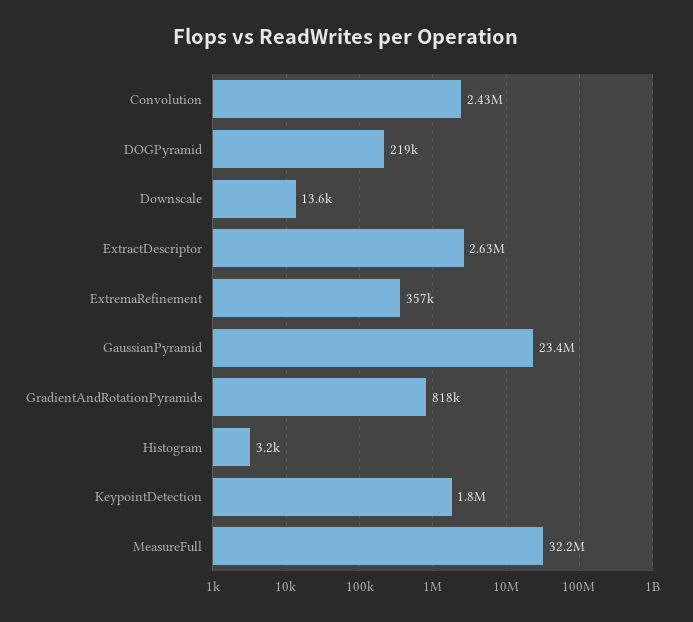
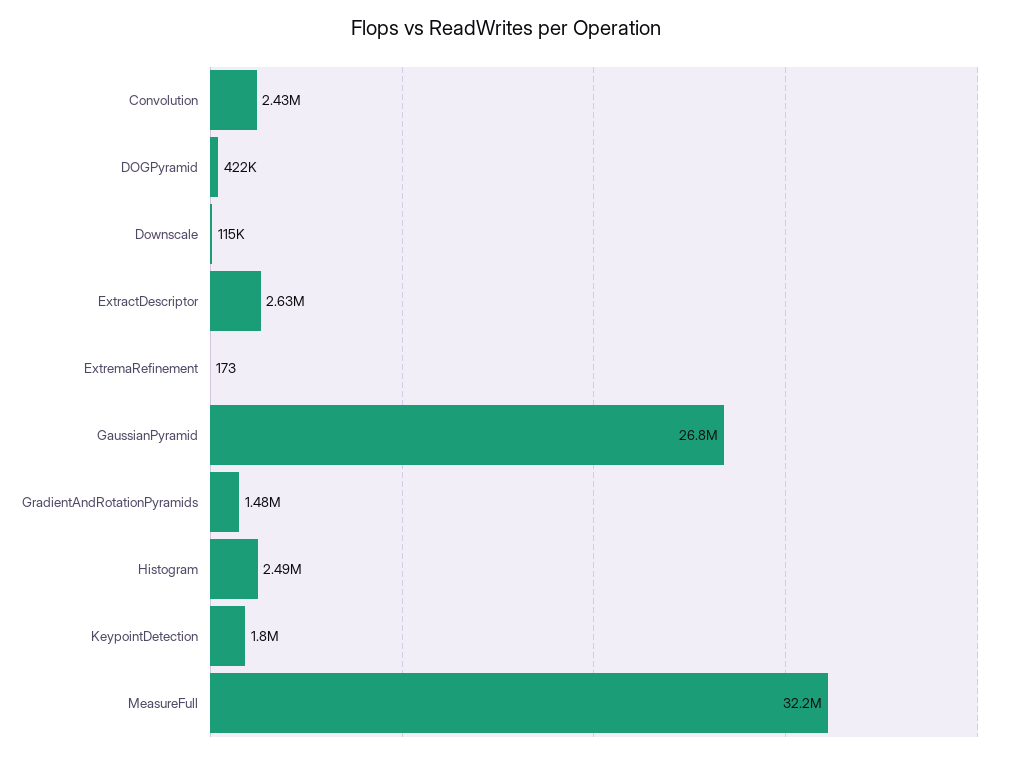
  {
    "Convolution": 2430000,
-   "DOGPyramid": 219000,
+   "DOGPyramid": 422000,
-   "Downscale": 13600,
+   "Downscale": 115000,
    "ExtractDescriptor": 2630000,
-   "ExtremaRefinement": 357000,
+   "ExtremaRefinement": 173,
-   "GaussianPyramid": 23400000,
+   "GaussianPyramid": 26800000,
-   "GradientAndRotationPyramids": 818000,
+   "GradientAndRotationPyramids": 1480000,
-   "Histogram": 3200,
+   "Histogram": 2490000,
    "KeypointDetection": 1800000,
    "MeasureFull": 32200000
  }

